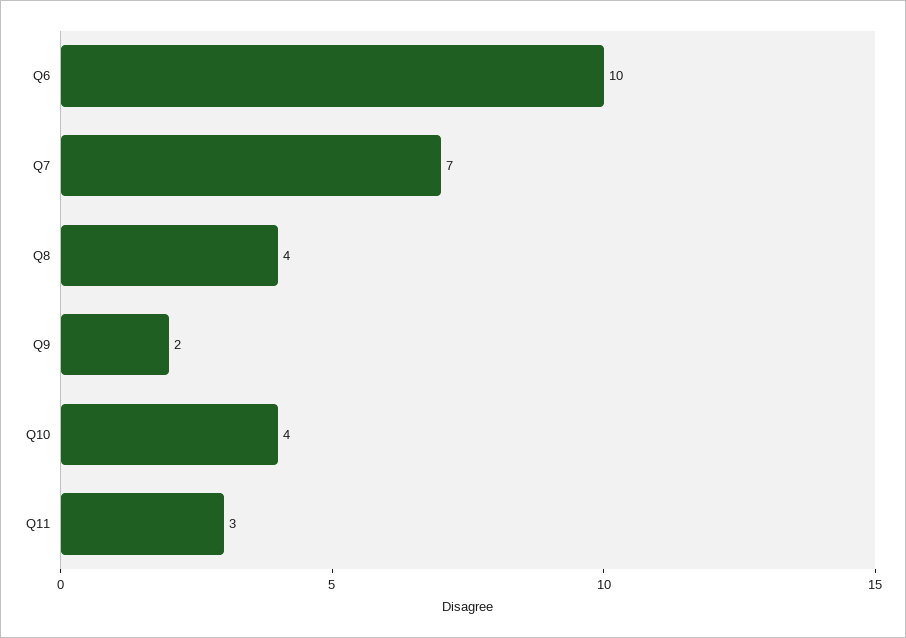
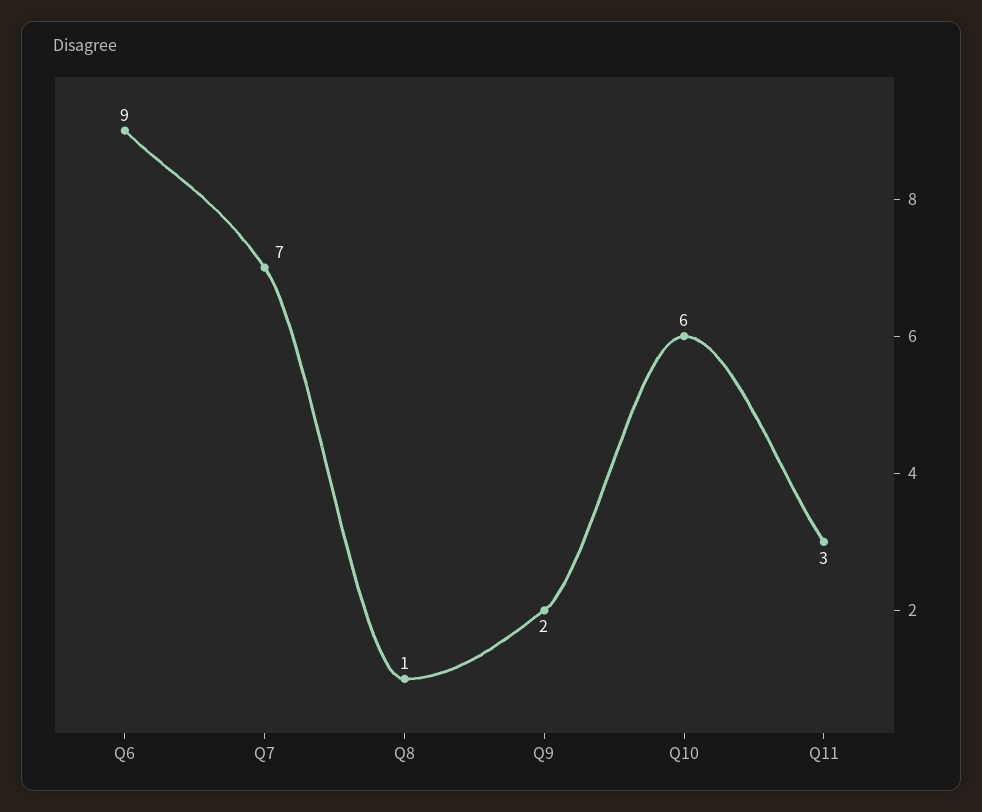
  {
-   "Q6": 10,
+   "Q6": 9,
    "Q7": 7,
-   "Q8": 4,
+   "Q8": 1,
    "Q9": 2,
-   "Q10": 4,
+   "Q10": 6,
    "Q11": 3
  }

